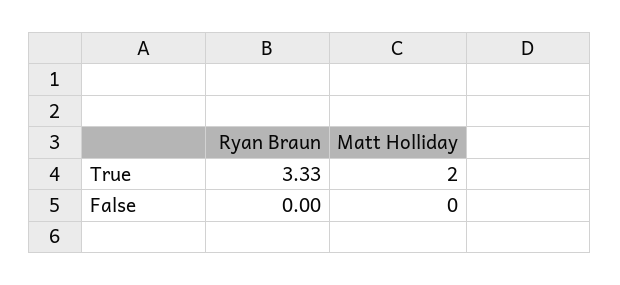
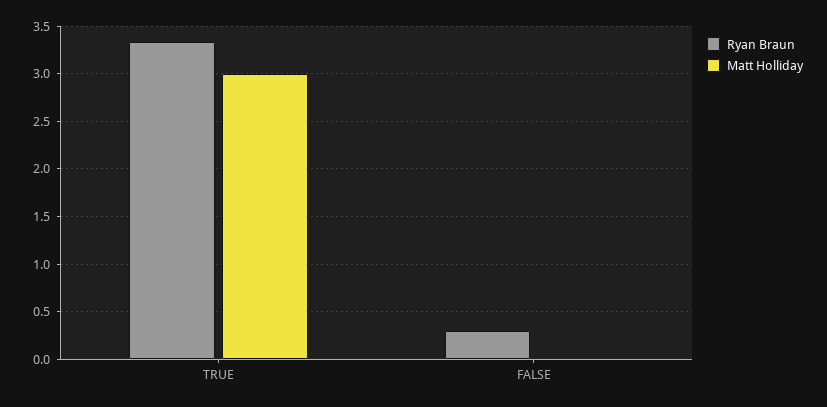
  {
    "Ryan Braun": {
      "True": 3.33,
-     "False": 0
+     "False": 0.3
    },
    "Matt Holliday": {
-     "True": 2,
+     "True": 3,
      "False": 0
    }
  }

